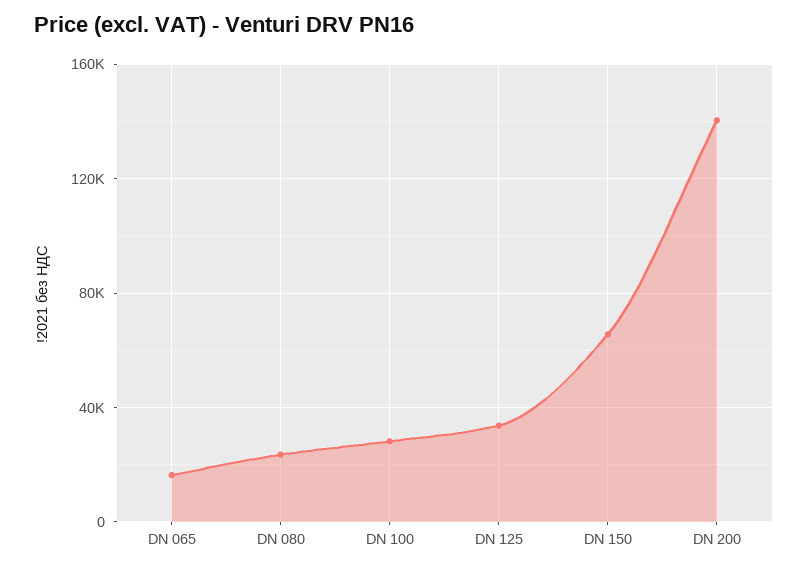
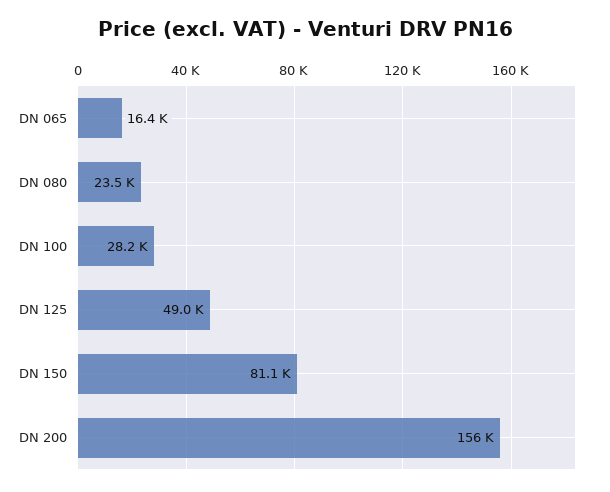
  {
    "DN 065": 16400,
    "DN 080": 23500,
    "DN 100": 28200,
-   "DN 125": 35000,
+   "DN 125": 49000,
-   "DN 150": 65000,
+   "DN 150": 81100,
-   "DN 200": 140000
+   "DN 200": 156000
  }

